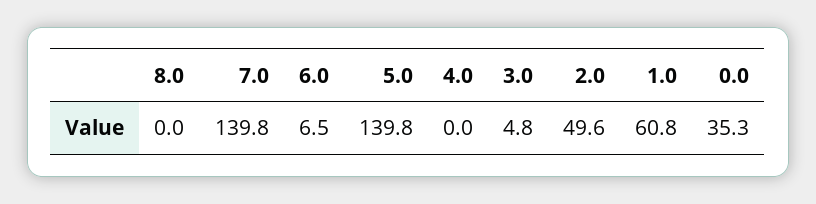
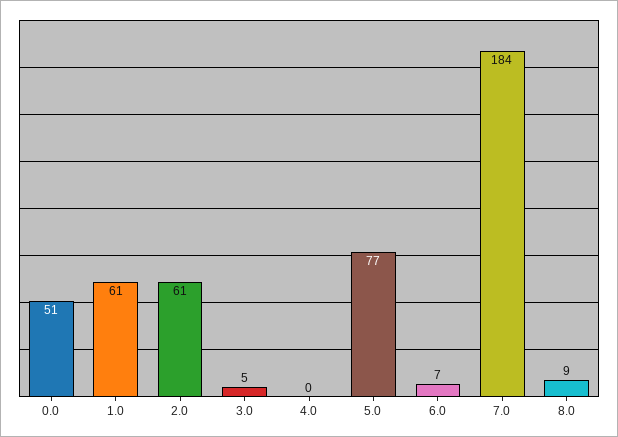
  {
-   "8.0": 0,
+   "8.0": 9,
-   "7.0": 139.8,
+   "7.0": 184,
    "6.0": 6.5,
-   "5.0": 139.8,
+   "5.0": 77,
    "4.0": 0,
    "3.0": 4.8,
-   "2.0": 49.6,
+   "2.0": 61,
    "1.0": 60.8,
-   "0.0": 35.3
+   "0.0": 51
  }

